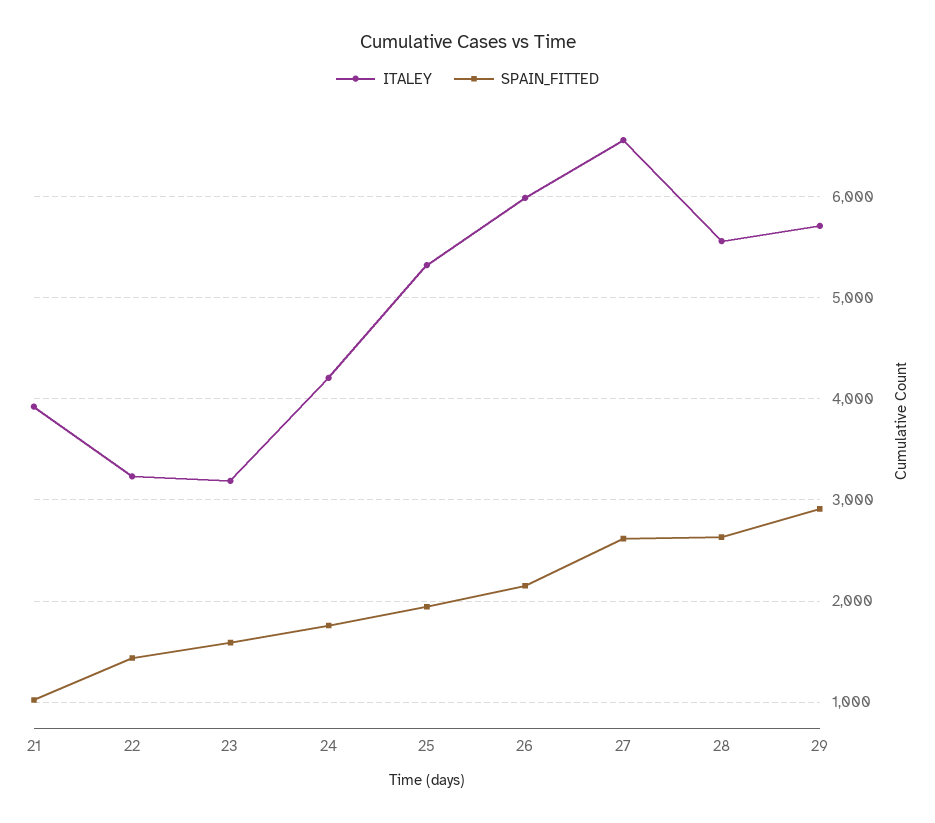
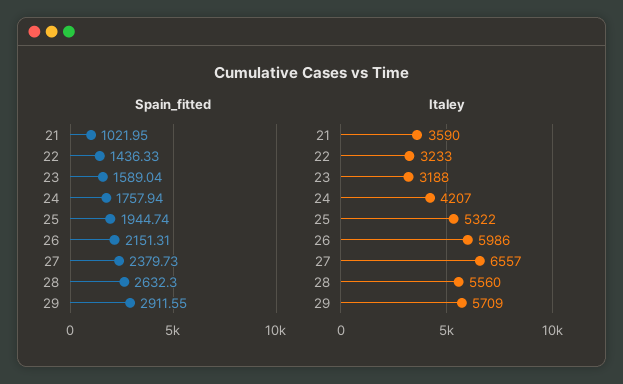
  {
    "ITALEY": {
-     "21": 3900,
+     "21": 3590,
      "22": 3233,
      "23": 3188,
      "24": 4207,
      "25": 5322,
      "26": 5986,
      "27": 6557,
      "28": 5560,
      "29": 5709
    },
    "SPAIN_FITTED": {
      "21": 1021.95,
      "22": 1436.33,
      "23": 1589.04,
      "24": 1757.94,
      "25": 1944.74,
      "26": 2151.31,
-     "27": 2600,
+     "27": 2379.73,
      "28": 2632.3,
      "29": 2911.55
    }
  }

